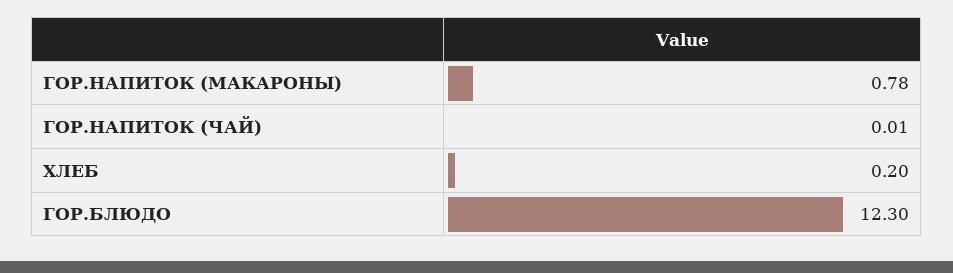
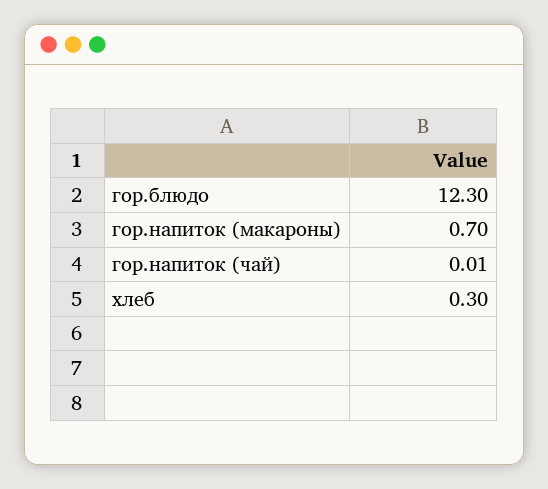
  {
-   "ГОР.НАПИТОК (МАКАРОНЫ)": 0.78,
+   "ГОР.НАПИТОК (МАКАРОНЫ)": 0.7,
    "ГОР.НАПИТОК (ЧАЙ)": 0.01,
-   "ХЛЕБ": 0.2,
+   "ХЛЕБ": 0.3,
    "ГОР.БЛЮДО": 12.3
  }

